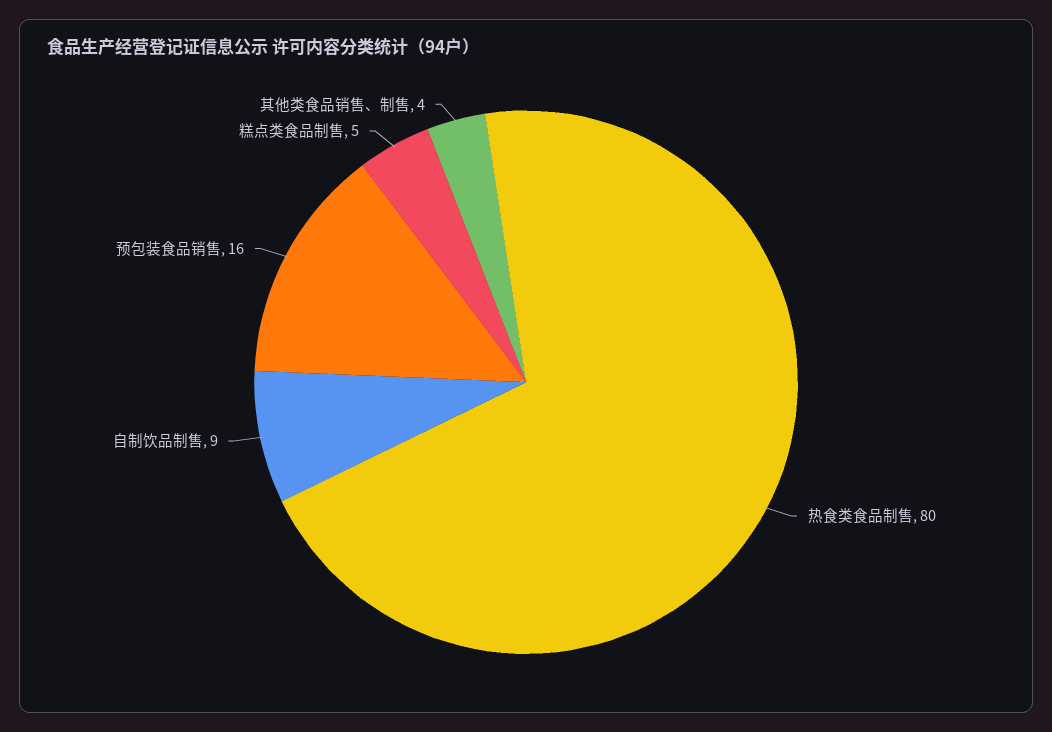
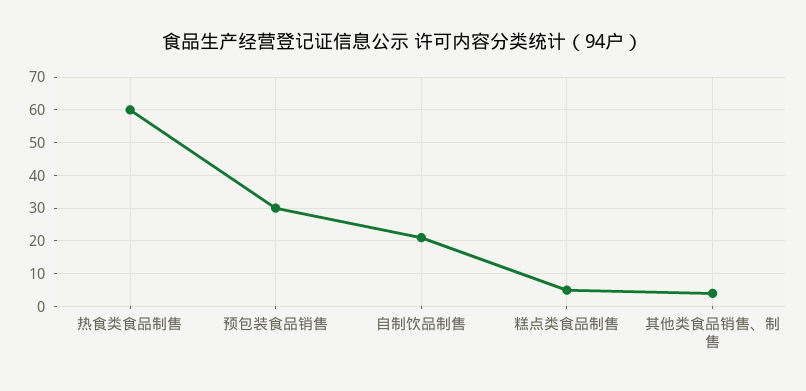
  {
-   "热食类食品制售": 80,
+   "热食类食品制售": 60,
-   "自制饮品制售": 9,
+   "自制饮品制售": 20,
-   "预包装食品销售": 16,
+   "预包装食品销售": 30,
    "糕点类食品制售": 5,
    "其他类食品销售、制售": 4
  }

